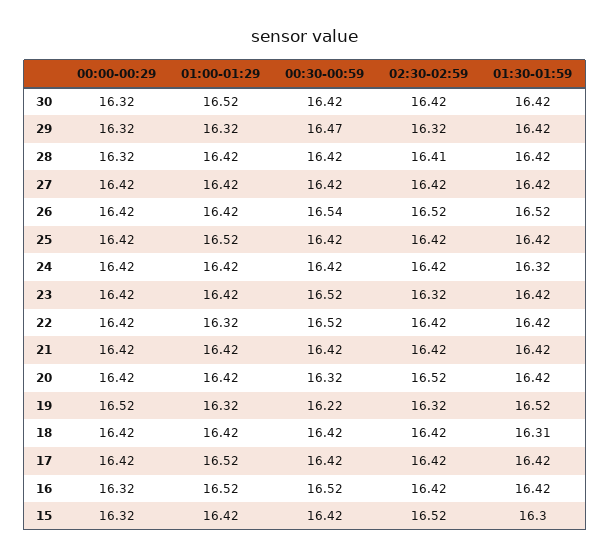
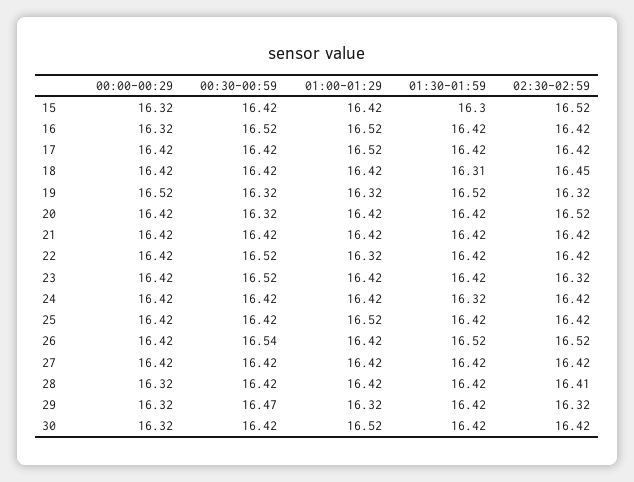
  {
    "00:00-00:29": {
      "30": 16.32,
      "29": 16.32,
      "28": 16.32,
      "27": 16.42,
      "26": 16.42,
      "25": 16.42,
      "24": 16.42,
      "23": 16.42,
      "22": 16.42,
      "21": 16.42,
      "20": 16.42,
      "19": 16.52,
      "18": 16.42,
      "17": 16.42,
      "16": 16.32,
      "15": 16.32
    },
    "01:00-01:29": {
      "30": 16.52,
      "29": 16.32,
      "28": 16.42,
      "27": 16.42,
      "26": 16.42,
      "25": 16.52,
      "24": 16.42,
      "23": 16.42,
      "22": 16.32,
      "21": 16.42,
      "20": 16.42,
      "19": 16.32,
      "18": 16.42,
      "17": 16.52,
      "16": 16.52,
      "15": 16.42
    },
    "00:30-00:59": {
      "30": 16.42,
      "29": 16.47,
      "28": 16.42,
      "27": 16.42,
      "26": 16.54,
      "25": 16.42,
      "24": 16.42,
      "23": 16.52,
      "22": 16.52,
      "21": 16.42,
      "20": 16.32,
-     "19": 16.22,
+     "19": 16.32,
      "18": 16.42,
      "17": 16.42,
      "16": 16.52,
      "15": 16.42
    },
    "02:30-02:59": {
      "30": 16.42,
      "29": 16.32,
      "28": 16.41,
      "27": 16.42,
      "26": 16.52,
      "25": 16.42,
      "24": 16.42,
      "23": 16.32,
      "22": 16.42,
      "21": 16.42,
      "20": 16.52,
      "19": 16.32,
-     "18": 16.42,
+     "18": 16.45,
      "17": 16.42,
      "16": 16.42,
      "15": 16.52
    },
    "01:30-01:59": {
      "30": 16.42,
      "29": 16.42,
      "28": 16.42,
      "27": 16.42,
      "26": 16.52,
      "25": 16.42,
      "24": 16.32,
      "23": 16.42,
      "22": 16.42,
      "21": 16.42,
      "20": 16.42,
      "19": 16.52,
      "18": 16.31,
      "17": 16.42,
      "16": 16.42,
      "15": 16.3
    }
  }

